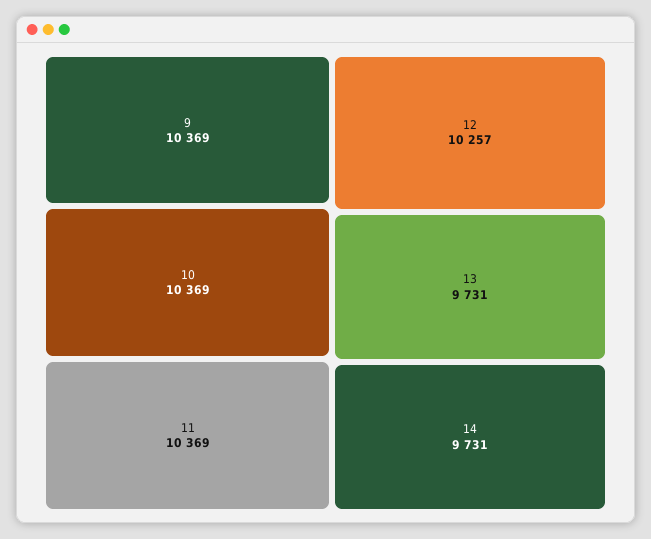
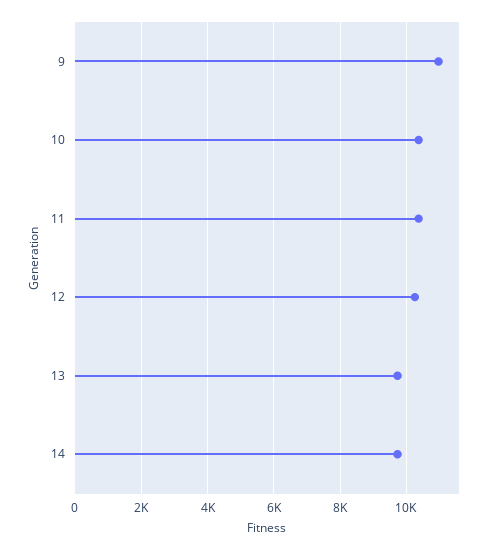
  {
-   "9": 10369,
+   "9": 11000,
    "10": 10369,
    "11": 10369,
    "12": 10257,
    "13": 9731,
    "14": 9731
  }

